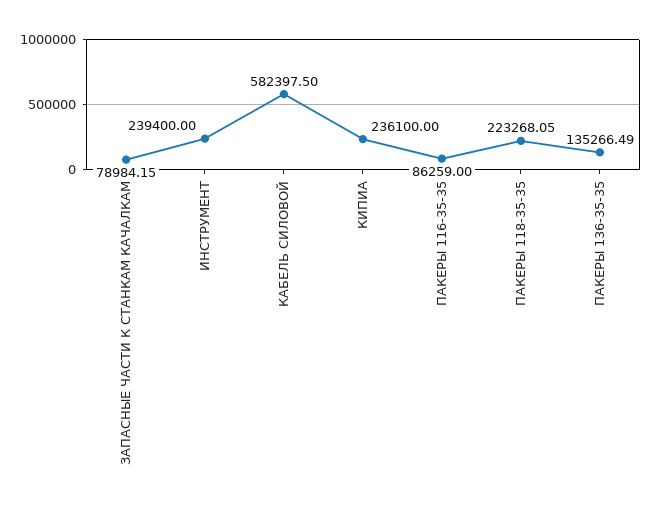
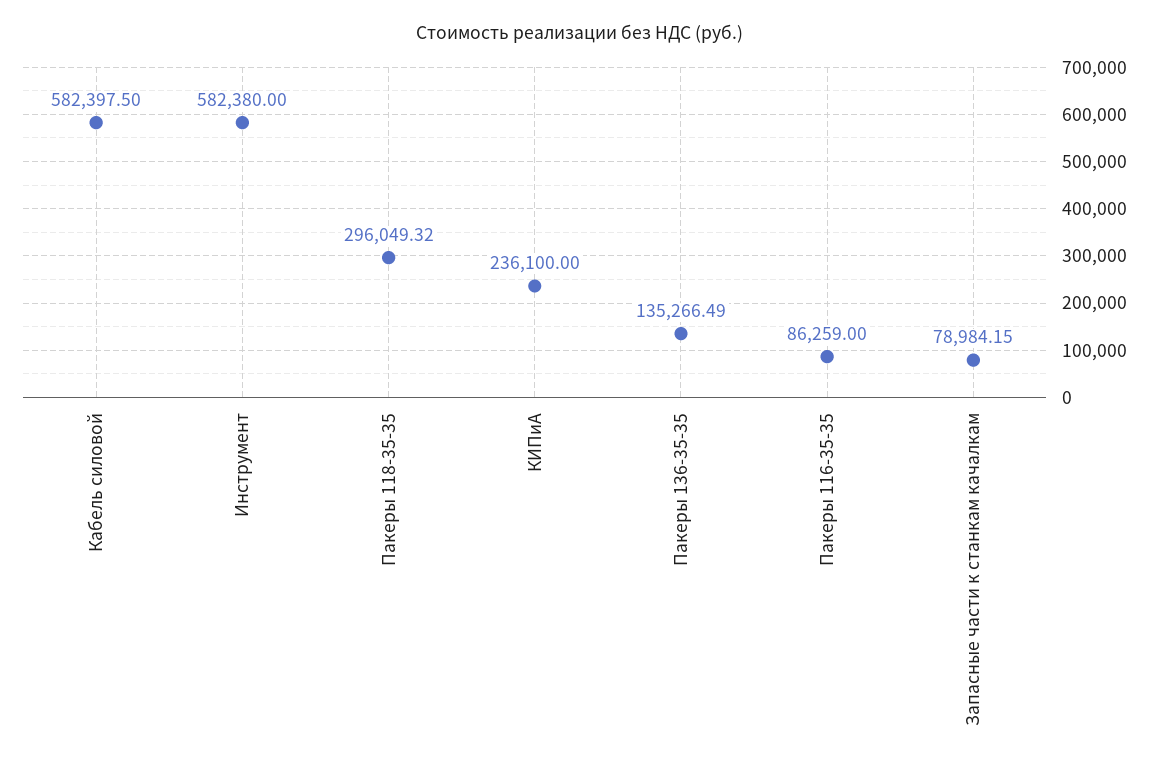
  {
    "ЗАПАСНЫЕ ЧАСТИ К СТАНКАМ КАЧАЛКАМ": 78984.15,
-   "ИНСТРУМЕНТ": 239400,
+   "ИНСТРУМЕНТ": 582380,
    "КАБЕЛЬ СИЛОВОЙ": 582397.5,
    "КИПИА": 236100,
    "ПАКЕРЫ 116-35-35": 86259,
-   "ПАКЕРЫ 118-35-35": 223268.05,
+   "ПАКЕРЫ 118-35-35": 296049.32,
    "ПАКЕРЫ 136-35-35": 135266.49
  }

